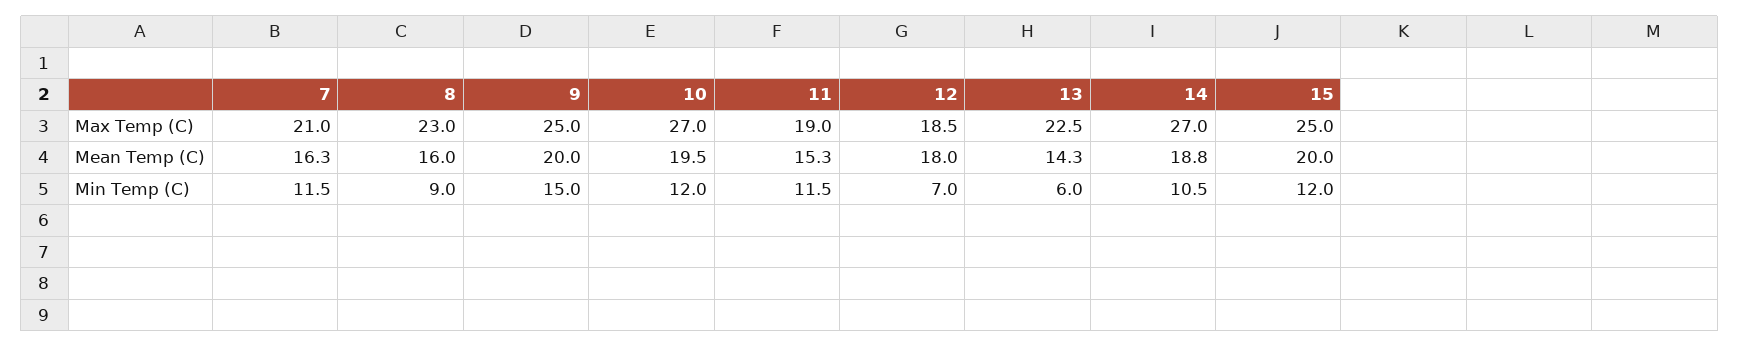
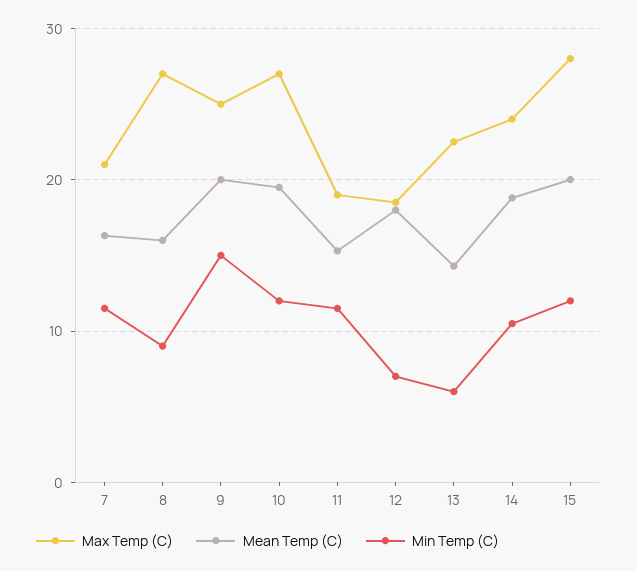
  {
    "Max Temp (C)": {
      "7": 21,
-     "8": 23,
+     "8": 27,
      "9": 25,
      "10": 27,
      "11": 19,
      "12": 18.5,
      "13": 22.5,
-     "14": 27,
+     "14": 24,
-     "15": 25
+     "15": 28
    },
    "Mean Temp (C)": {
      "7": 16.3,
      "8": 16,
      "9": 20,
      "10": 19.5,
      "11": 15.3,
      "12": 18,
      "13": 14.3,
      "14": 18.8,
      "15": 20
    },
    "Min Temp (C)": {
      "7": 11.5,
      "8": 9,
      "9": 15,
      "10": 12,
      "11": 11.5,
      "12": 7,
      "13": 6,
      "14": 10.5,
      "15": 12
    }
  }

